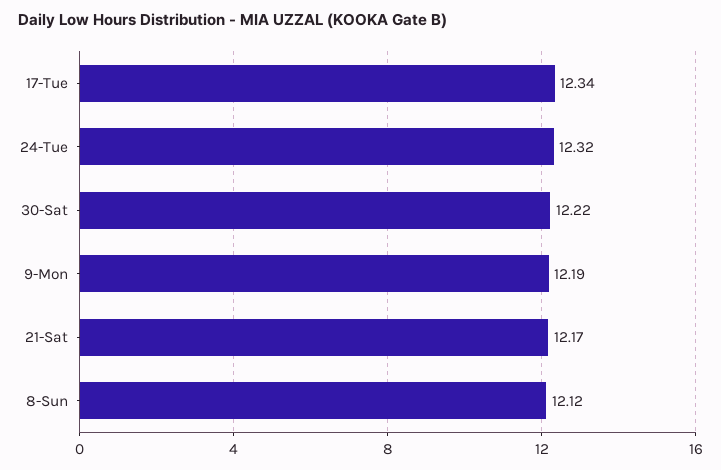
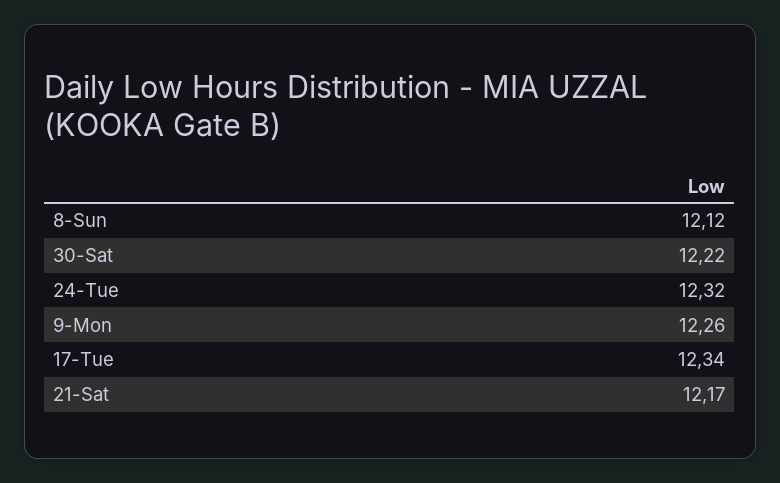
  {
    "17-Tue": 12.34,
    "24-Tue": 12.32,
    "30-Sat": 12.22,
-   "9-Mon": 12.19,
+   "9-Mon": 12.26,
    "21-Sat": 12.17,
    "8-Sun": 12.12
  }

